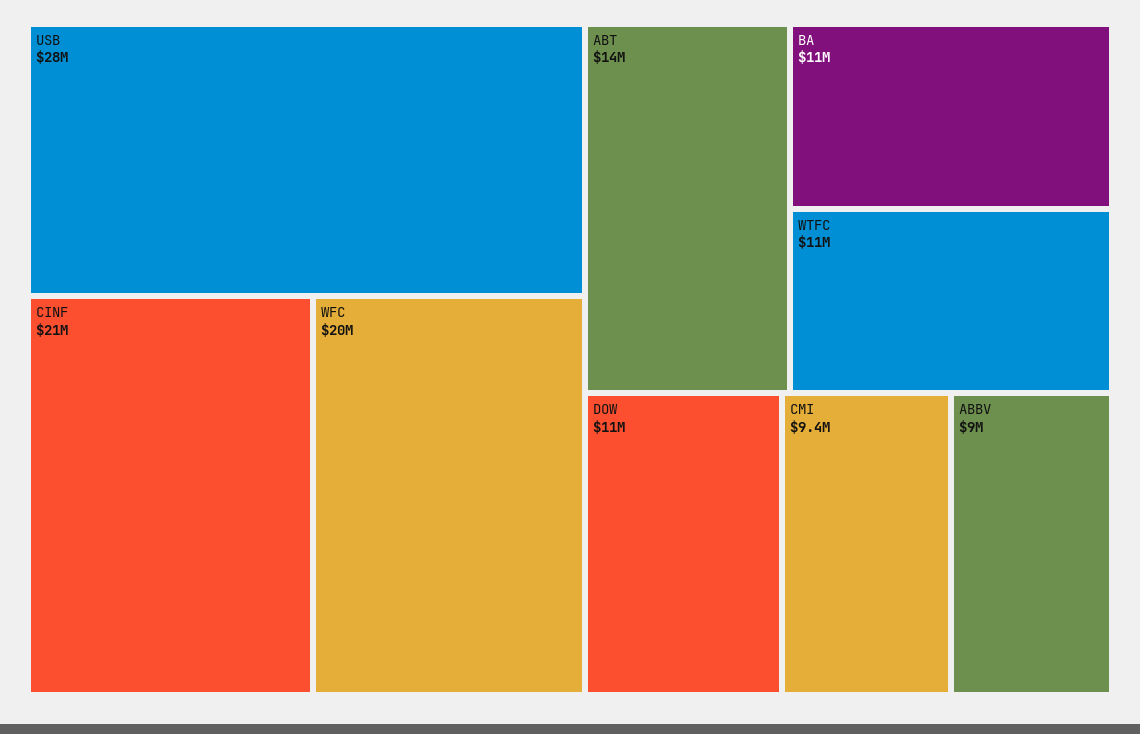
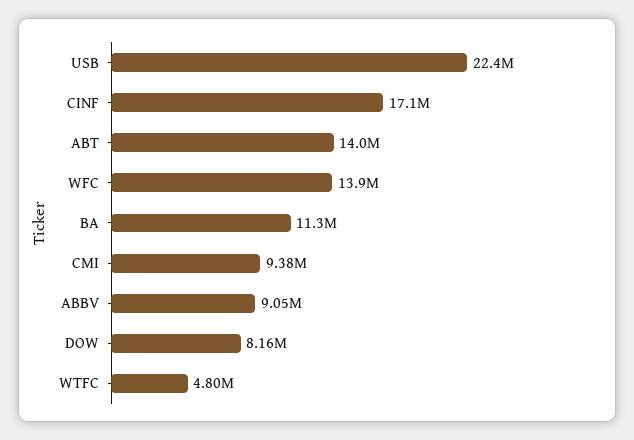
  {
-   "USB": 28000000,
+   "USB": 22400000,
-   "CINF": 21000000,
+   "CINF": 17100000,
-   "WFC": 20000000,
+   "WFC": 13900000,
    "ABT": 14000000,
    "BA": 11300000,
-   "WTFC": 11000000,
+   "WTFC": 4800000,
-   "DOW": 11000000,
+   "DOW": 8160000,
    "CMI": 9380000,
    "ABBV": 9050000
  }

